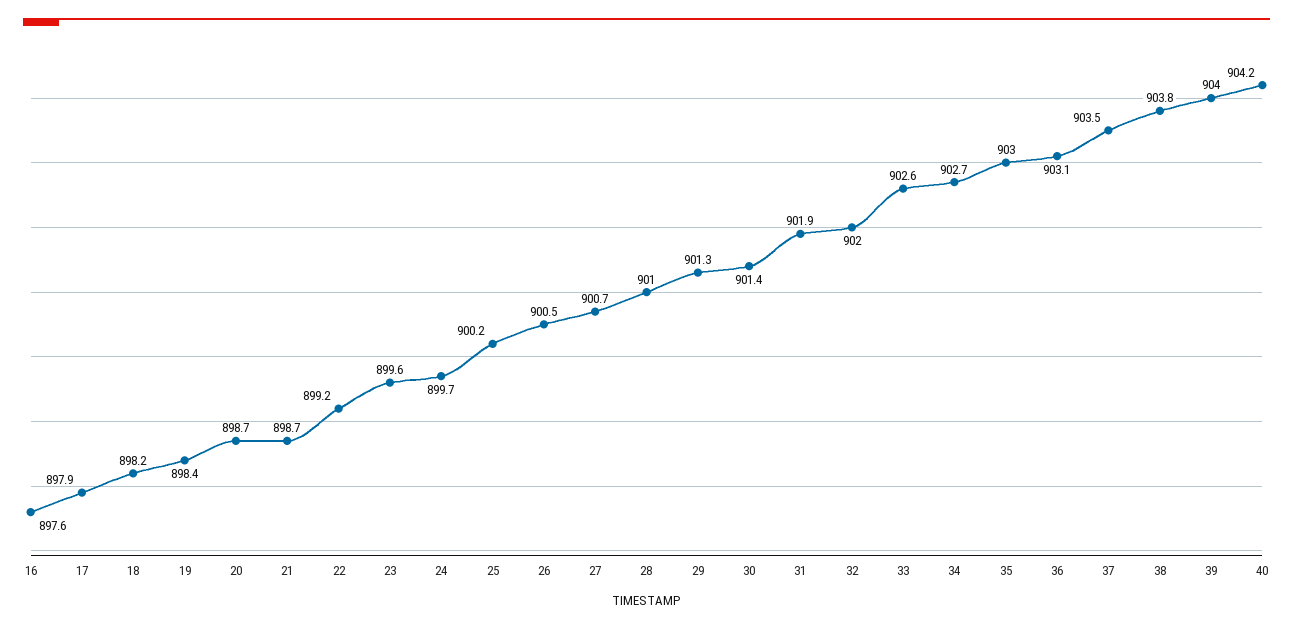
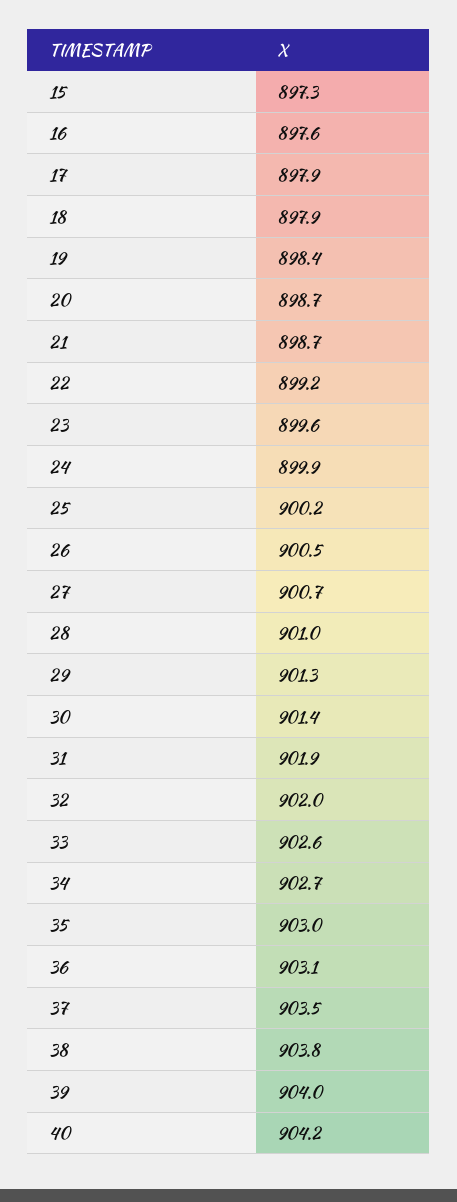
  {
    "16": 897.6,
    "17": 897.9,
-   "18": 898.2,
+   "18": 897.9,
    "19": 898.4,
    "20": 898.7,
    "21": 898.7,
    "22": 899.2,
    "23": 899.6,
-   "24": 899.7,
+   "24": 899.9,
    "25": 900.2,
    "26": 900.5,
    "27": 900.7,
    "28": 901,
    "29": 901.3,
    "30": 901.4,
    "31": 901.9,
    "32": 902,
    "33": 902.6,
    "34": 902.7,
    "35": 903,
    "36": 903.1,
    "37": 903.5,
    "38": 903.8,
    "39": 904,
-   "40": 904.2
+   "40": 904.2,
+   "15": 897.3
  }

